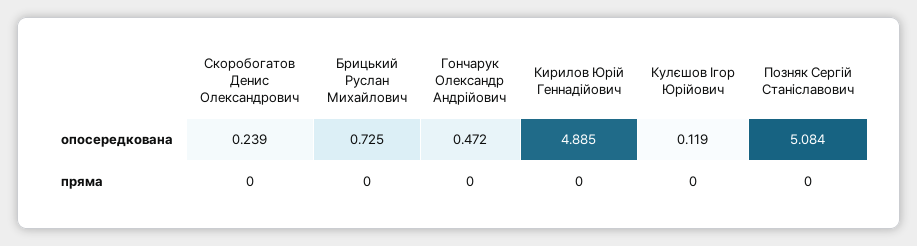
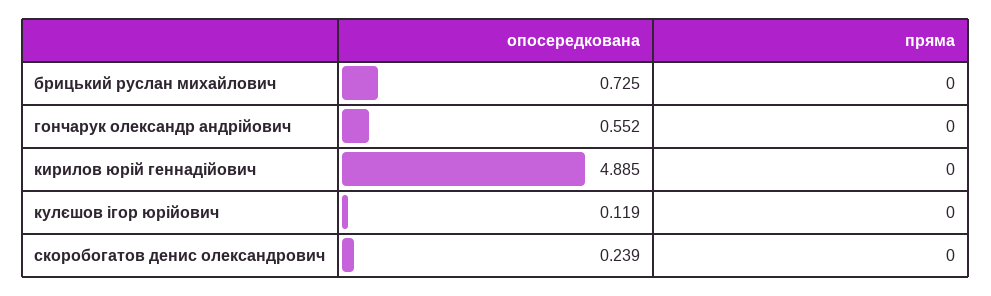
  {
    "Скоробогатов Денис Олександрович": {
      "опосередкована": 0.239,
      "пряма": 0
    },
    "Брицький Руслан Михайлович": {
      "опосередкована": 0.725,
      "пряма": 0
    },
    "Гончарук Олександр Андрійович": {
-     "опосередкована": 0.472,
+     "опосередкована": 0.552,
      "пряма": 0
    },
    "Кирилов Юрій Геннадійович": {
      "опосередкована": 4.885,
      "пряма": 0
    },
    "Кулєшов Ігор Юрійович": {
      "опосередкована": 0.119,
      "пряма": 0
-   },
+   }
-   "Позняк Сергій Станіславович": {
-     "опосередкована": 5.084,
-     "пряма": 0
-   }
  }

